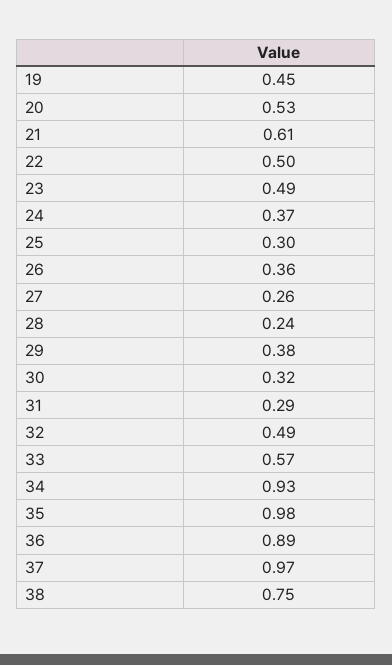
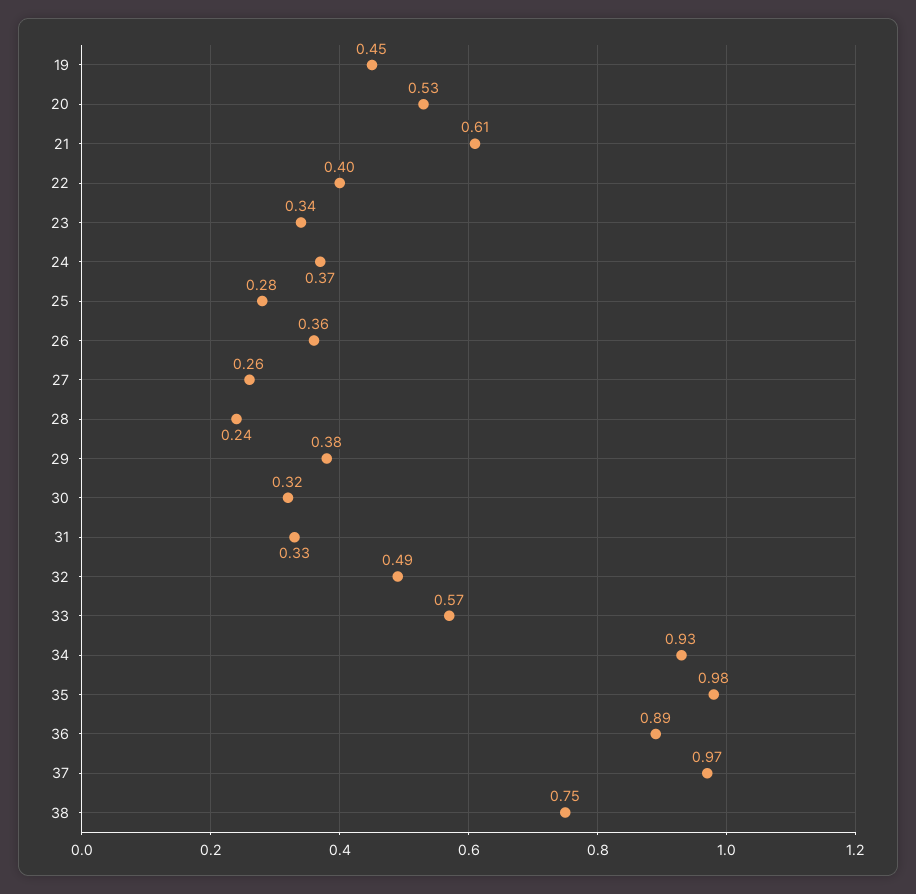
  {
    "19": 0.45,
    "20": 0.53,
    "21": 0.61,
-   "22": 0.5,
+   "22": 0.4,
-   "23": 0.49,
+   "23": 0.34,
    "24": 0.37,
-   "25": 0.3,
+   "25": 0.28,
    "26": 0.36,
    "27": 0.26,
    "28": 0.24,
    "29": 0.38,
    "30": 0.32,
-   "31": 0.29,
+   "31": 0.33,
    "32": 0.49,
    "33": 0.57,
    "34": 0.93,
    "35": 0.98,
    "36": 0.89,
    "37": 0.97,
    "38": 0.75
  }

